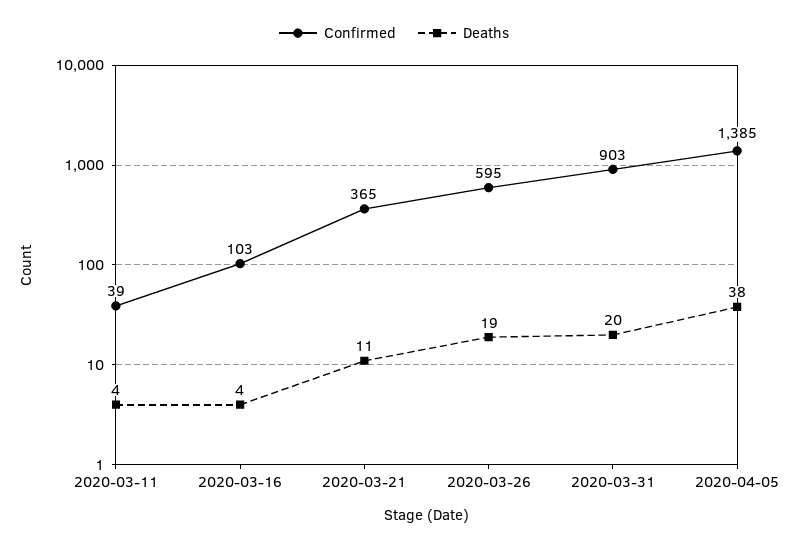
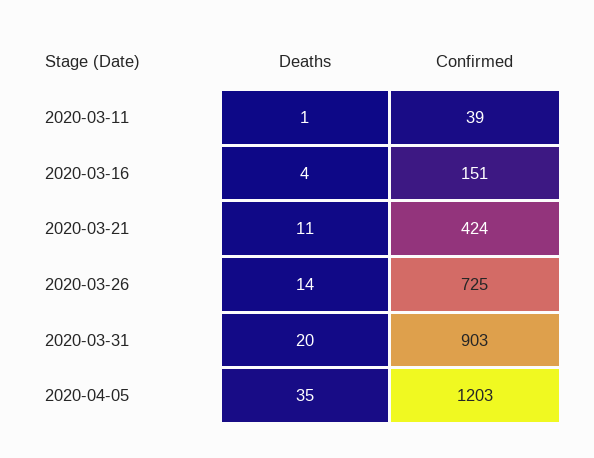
  {
    "Confirmed": {
      "2020-03-11": 39,
-     "2020-03-16": 103,
+     "2020-03-16": 151,
-     "2020-03-21": 365,
+     "2020-03-21": 424,
-     "2020-03-26": 595,
+     "2020-03-26": 725,
      "2020-03-31": 903,
-     "2020-04-05": 1385
+     "2020-04-05": 1203
    },
    "Deaths": {
-     "2020-03-11": 4,
+     "2020-03-11": 1,
      "2020-03-16": 4,
      "2020-03-21": 11,
-     "2020-03-26": 19,
+     "2020-03-26": 14,
      "2020-03-31": 20,
-     "2020-04-05": 38
+     "2020-04-05": 35
    }
  }

